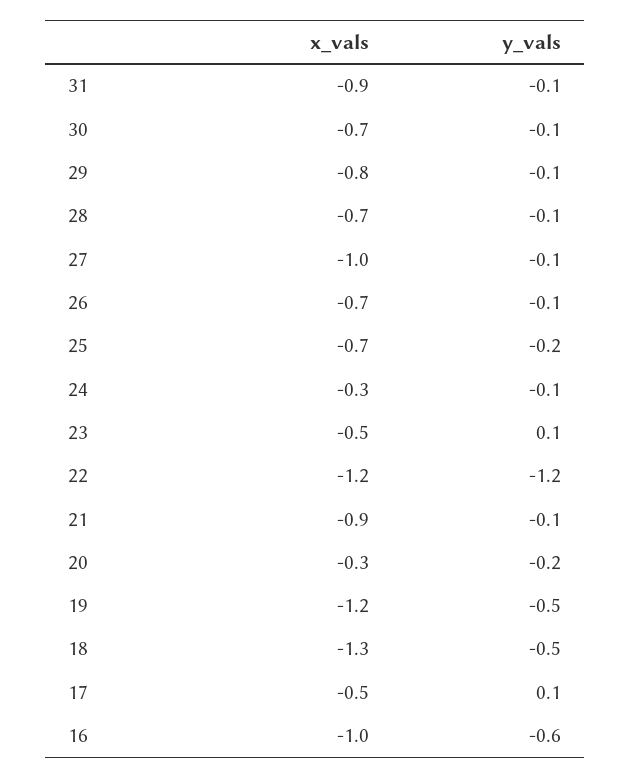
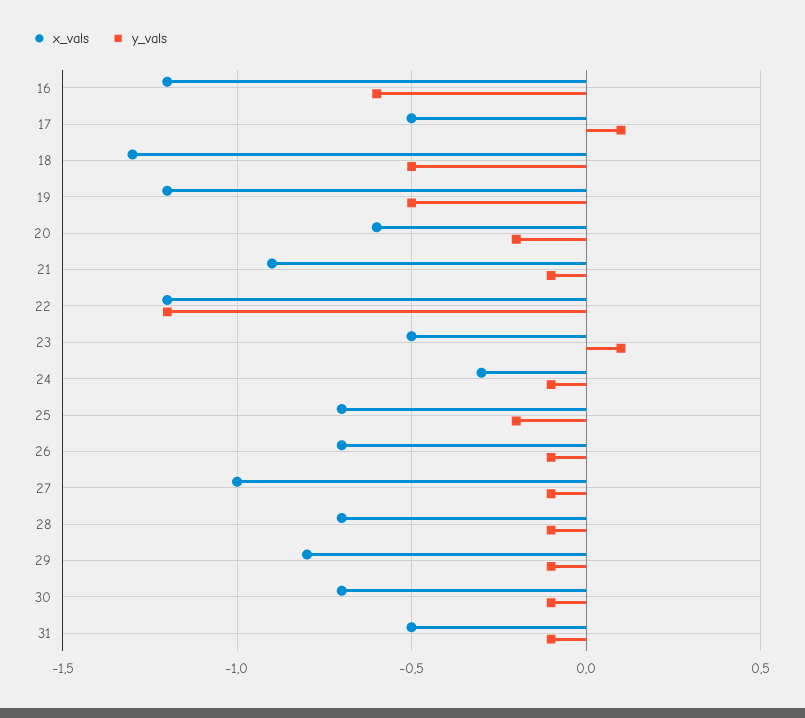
  {
    "x_vals": {
-     "31": -0.9,
+     "31": -0.5,
      "30": -0.7,
      "29": -0.8,
      "28": -0.7,
      "27": -1,
      "26": -0.7,
      "25": -0.7,
      "24": -0.3,
      "23": -0.5,
      "22": -1.2,
      "21": -0.9,
-     "20": -0.3,
+     "20": -0.6,
      "19": -1.2,
      "18": -1.3,
      "17": -0.5,
-     "16": -1
+     "16": -1.2
    },
    "y_vals": {
      "31": -0.1,
      "30": -0.1,
      "29": -0.1,
      "28": -0.1,
      "27": -0.1,
      "26": -0.1,
      "25": -0.2,
      "24": -0.1,
      "23": 0.1,
      "22": -1.2,
      "21": -0.1,
      "20": -0.2,
      "19": -0.5,
      "18": -0.5,
      "17": 0.1,
      "16": -0.6
    }
  }

